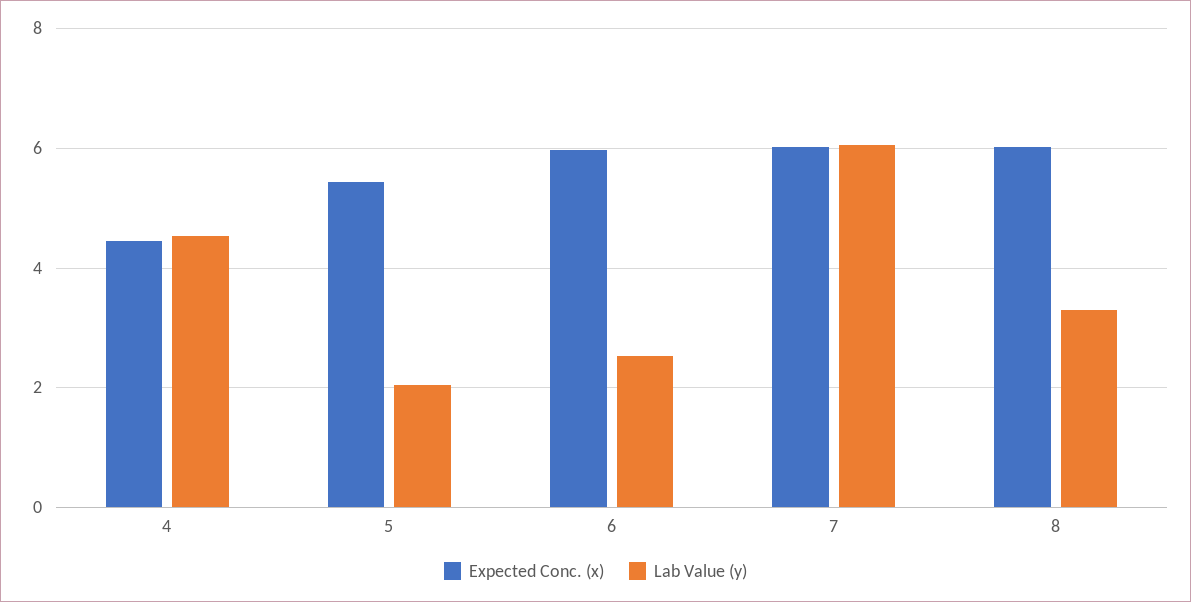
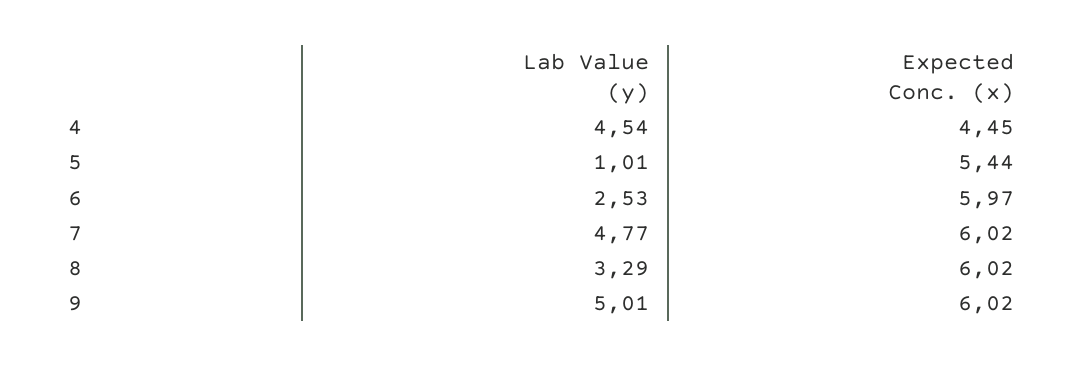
  {
    "Expected Conc. (x)": {
      "4": 4.45,
      "5": 5.44,
      "6": 5.97,
      "7": 6.02,
-     "8": 6.02
+     "8": 6.02,
+     "9": 6.02
    },
    "Lab Value (y)": {
      "4": 4.54,
-     "5": 2,
+     "5": 1.01,
      "6": 2.53,
-     "7": 6,
+     "7": 4.77,
-     "8": 3.29
+     "8": 3.29,
+     "9": 5.01
    }
  }

